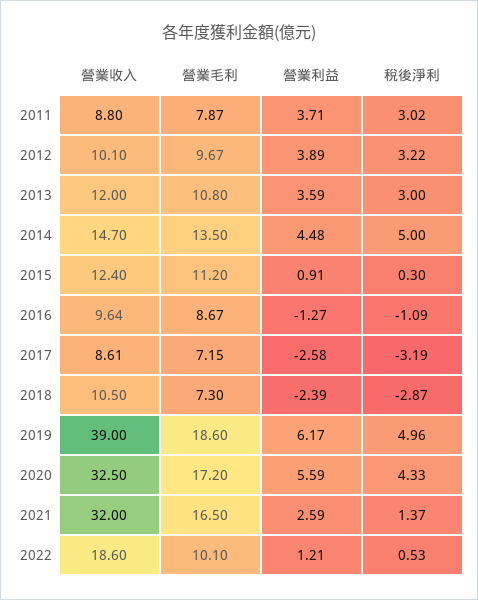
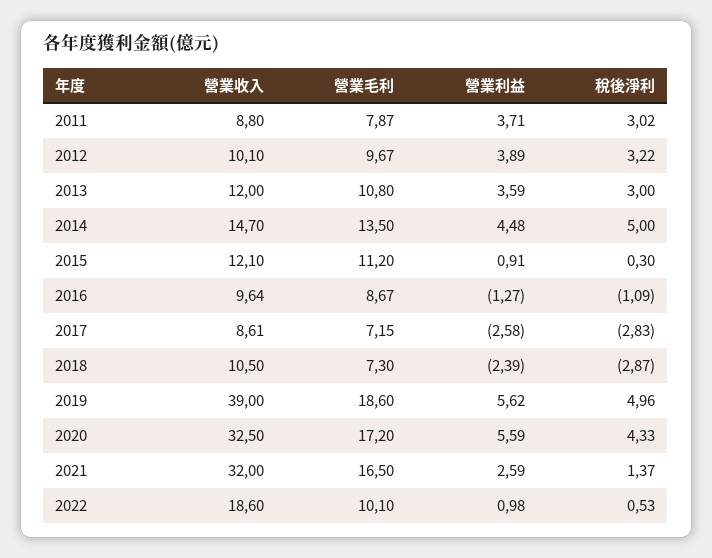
  {
    "營業收入": {
      "2011": 8.8,
      "2012": 10.1,
      "2013": 12,
      "2014": 14.7,
-     "2015": 12.4,
+     "2015": 12.1,
      "2016": 9.64,
      "2017": 8.61,
      "2018": 10.5,
      "2019": 39,
      "2020": 32.5,
      "2021": 32,
      "2022": 18.6
    },
    "營業毛利": {
      "2011": 7.87,
      "2012": 9.67,
      "2013": 10.8,
      "2014": 13.5,
      "2015": 11.2,
      "2016": 8.67,
      "2017": 7.15,
      "2018": 7.3,
      "2019": 18.6,
      "2020": 17.2,
      "2021": 16.5,
      "2022": 10.1
    },
    "營業利益": {
      "2011": 3.71,
      "2012": 3.89,
      "2013": 3.59,
      "2014": 4.48,
      "2015": 0.91,
      "2016": -1.27,
      "2017": -2.58,
      "2018": -2.39,
-     "2019": 6.17,
+     "2019": 5.62,
      "2020": 5.59,
      "2021": 2.59,
-     "2022": 1.21
+     "2022": 0.98
    },
    "稅後淨利": {
      "2011": 3.02,
      "2012": 3.22,
      "2013": 3,
      "2014": 5,
      "2015": 0.3,
      "2016": -1.09,
-     "2017": -3.19,
+     "2017": -2.83,
      "2018": -2.87,
      "2019": 4.96,
      "2020": 4.33,
      "2021": 1.37,
      "2022": 0.53
    }
  }

